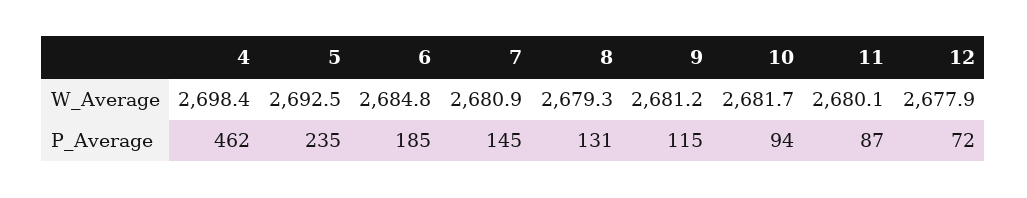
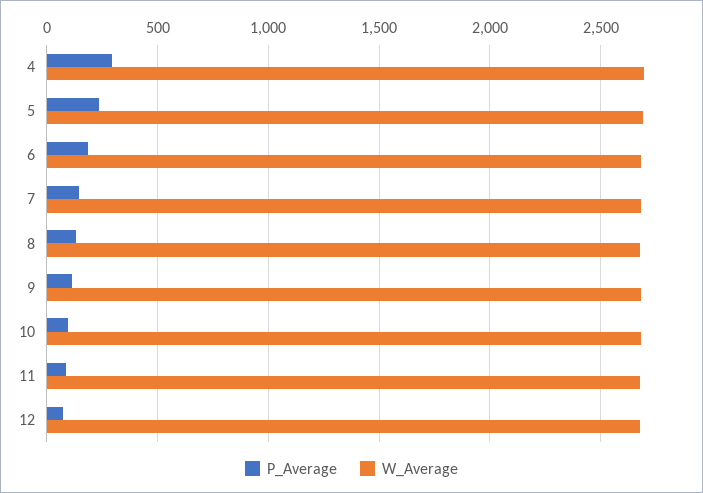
  {
    "W_Average": {
      "4": 2698.4,
      "5": 2692.5,
      "6": 2684.8,
      "7": 2680.9,
      "8": 2679.3,
      "9": 2681.2,
      "10": 2681.7,
      "11": 2680.1,
      "12": 2677.9
    },
    "P_Average": {
-     "4": 462,
+     "4": 300,
      "5": 235,
      "6": 185,
      "7": 145,
      "8": 131,
      "9": 115,
      "10": 94,
      "11": 87,
      "12": 72
    }
  }

